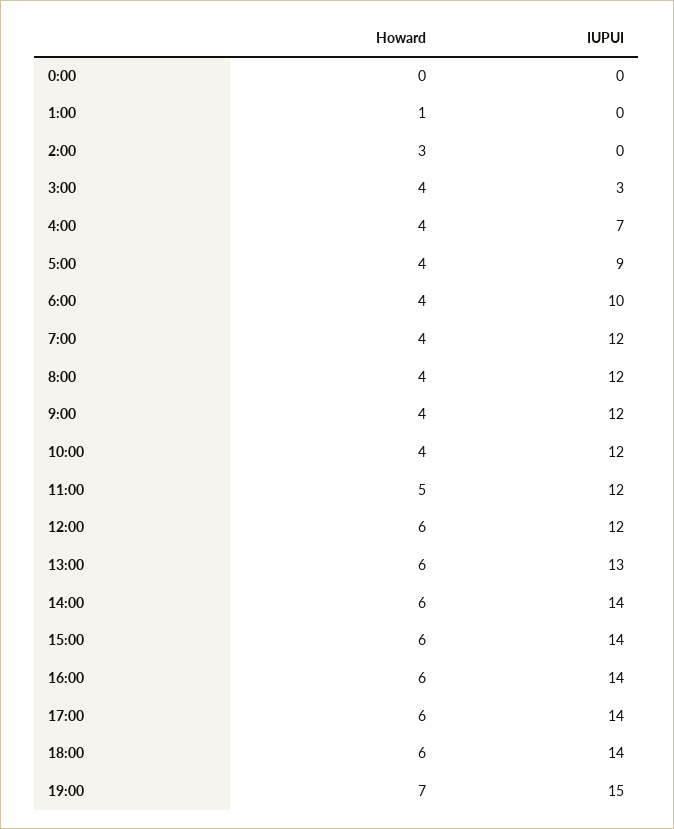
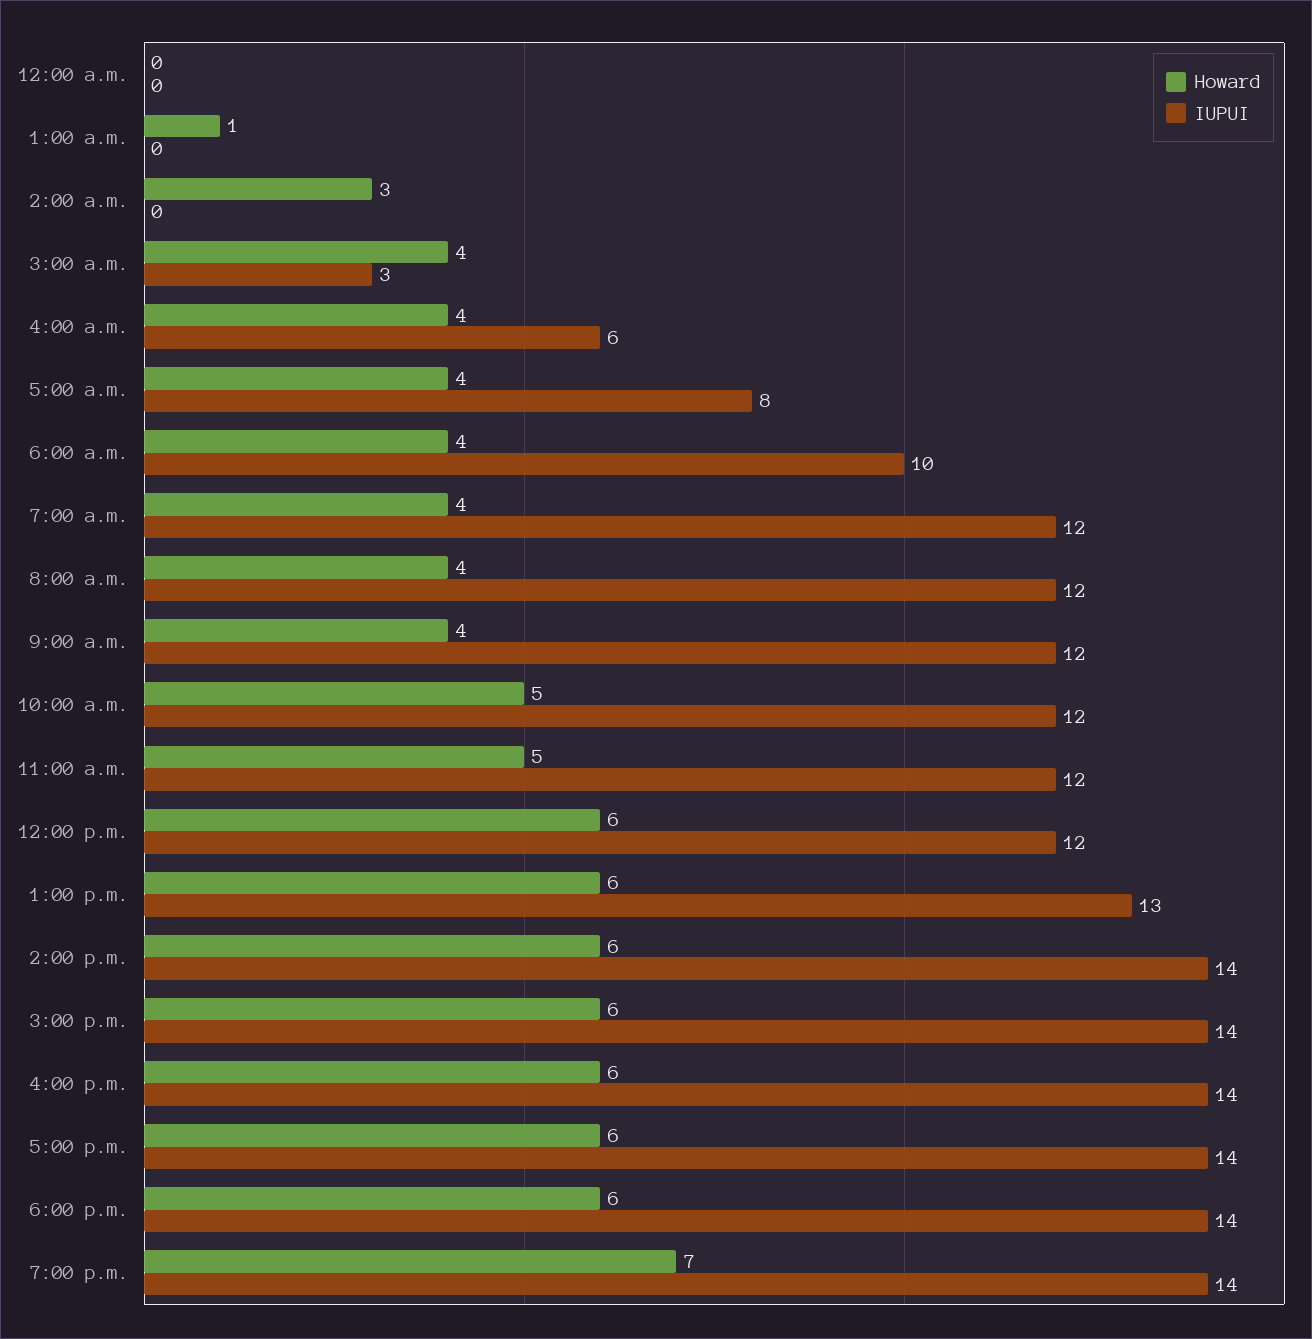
  {
    "Howard": {
      "0:00": 0,
      "1:00": 1,
      "2:00": 3,
      "3:00": 4,
      "4:00": 4,
      "5:00": 4,
      "6:00": 4,
      "7:00": 4,
      "8:00": 4,
      "9:00": 4,
-     "10:00": 4,
+     "10:00": 5,
      "11:00": 5,
      "12:00": 6,
      "13:00": 6,
      "14:00": 6,
      "15:00": 6,
      "16:00": 6,
      "17:00": 6,
      "18:00": 6,
      "19:00": 7
    },
    "IUPUI": {
      "0:00": 0,
      "1:00": 0,
      "2:00": 0,
      "3:00": 3,
-     "4:00": 7,
+     "4:00": 6,
-     "5:00": 9,
+     "5:00": 8,
      "6:00": 10,
      "7:00": 12,
      "8:00": 12,
      "9:00": 12,
      "10:00": 12,
      "11:00": 12,
      "12:00": 12,
      "13:00": 13,
      "14:00": 14,
      "15:00": 14,
      "16:00": 14,
      "17:00": 14,
      "18:00": 14,
-     "19:00": 15
+     "19:00": 14
    }
  }

